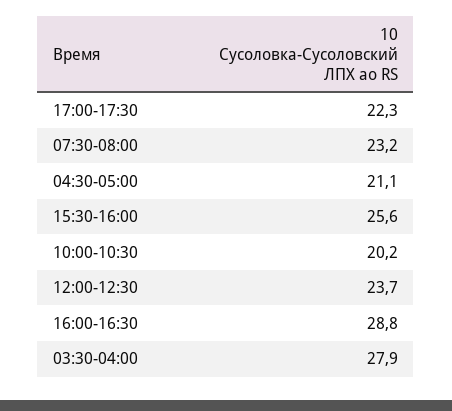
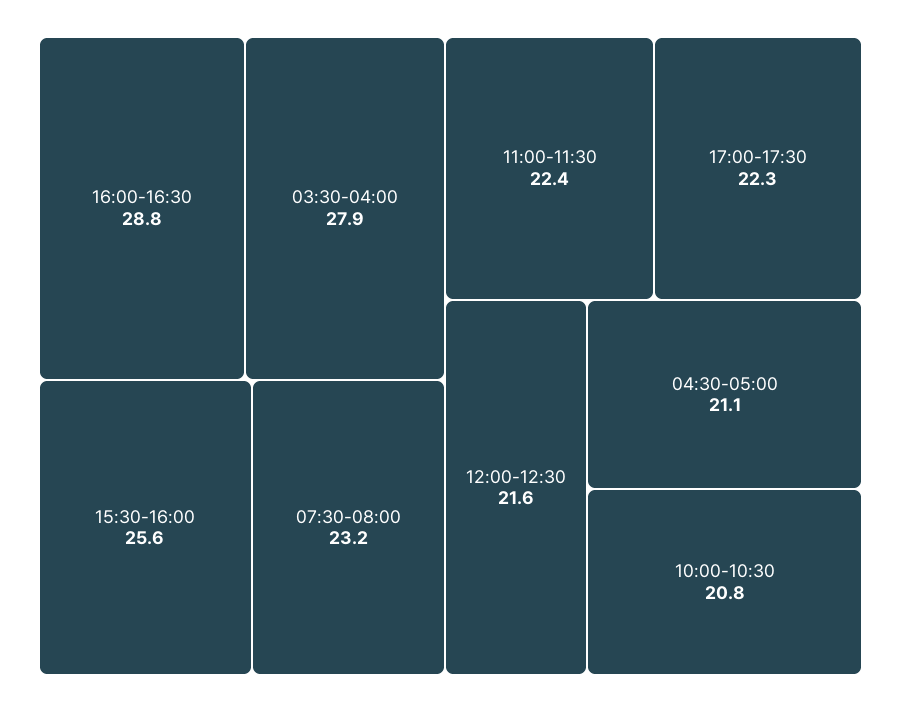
  {
    "17:00-17:30": 22.3,
    "07:30-08:00": 23.2,
    "04:30-05:00": 21.1,
    "15:30-16:00": 25.6,
-   "10:00-10:30": 20.2,
+   "10:00-10:30": 20.8,
-   "12:00-12:30": 23.7,
+   "12:00-12:30": 21.6,
    "16:00-16:30": 28.8,
-   "03:30-04:00": 27.9
+   "03:30-04:00": 27.9,
+   "11:00-11:30": 22.4
  }

